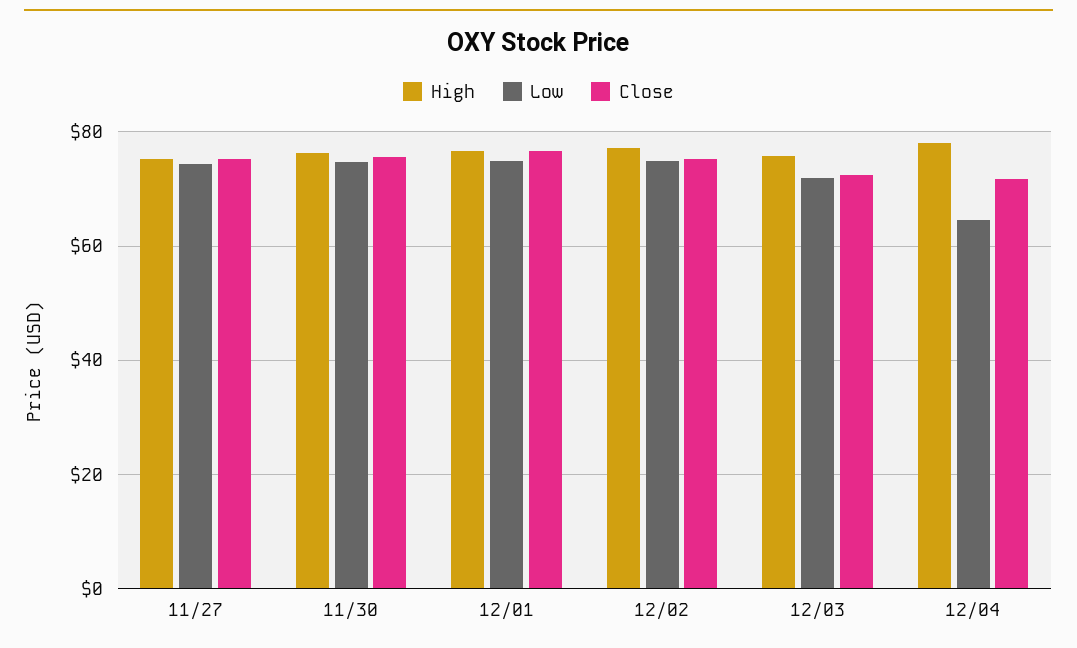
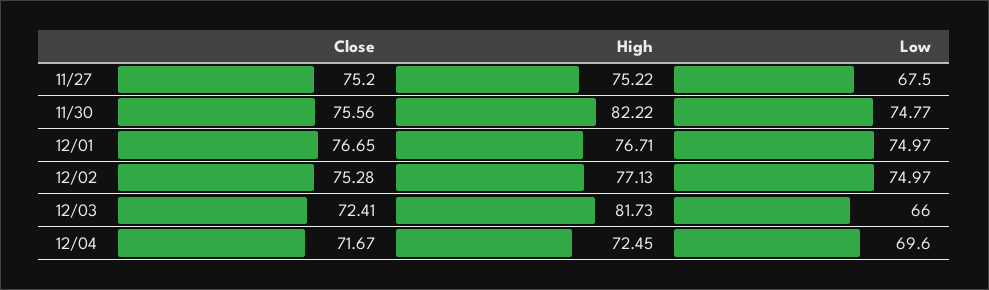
  {
    "High": {
      "11/27": 75.22,
-     "11/30": 76,
+     "11/30": 82.22,
      "12/01": 76.71,
      "12/02": 77.13,
-     "12/03": 76,
+     "12/03": 81.73,
-     "12/04": 78
+     "12/04": 72.45
    },
    "Low": {
-     "11/27": 74,
+     "11/27": 67.5,
      "11/30": 74.77,
      "12/01": 74.97,
      "12/02": 74.97,
-     "12/03": 72,
+     "12/03": 66,
-     "12/04": 64
+     "12/04": 69.6
    },
    "Close": {
      "11/27": 75.2,
      "11/30": 75.56,
      "12/01": 76.65,
      "12/02": 75.28,
      "12/03": 72.41,
      "12/04": 71.67
    }
  }

